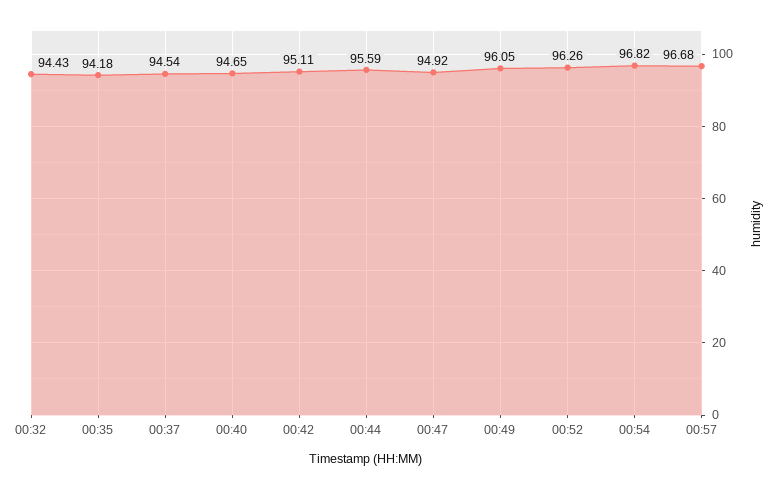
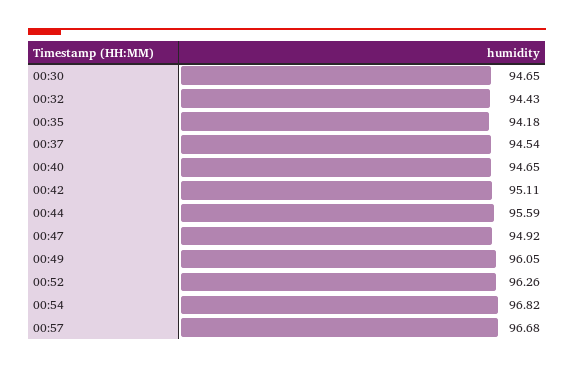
  {
    "00:32": 94.43,
    "00:35": 94.18,
    "00:37": 94.54,
    "00:40": 94.65,
    "00:42": 95.11,
    "00:44": 95.59,
    "00:47": 94.92,
    "00:49": 96.05,
    "00:52": 96.26,
    "00:54": 96.82,
-   "00:57": 96.68
+   "00:57": 96.68,
+   "00:30": 94.65
  }

